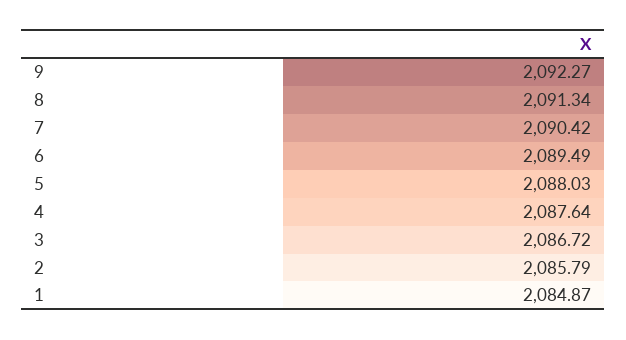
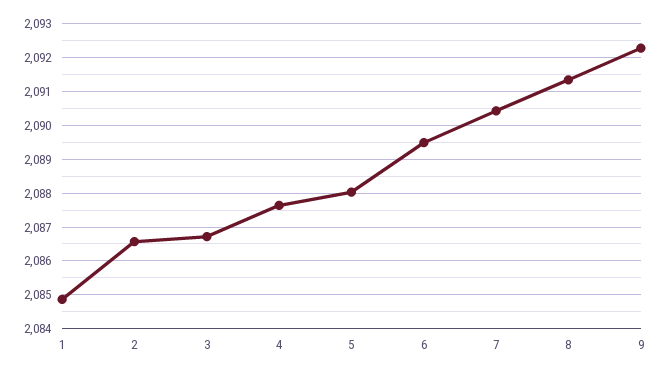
  {
    "9": 2092.27,
    "8": 2091.34,
    "7": 2090.42,
    "6": 2089.49,
    "5": 2088.03,
    "4": 2087.64,
    "3": 2086.72,
-   "2": 2085.79,
+   "2": 2086.6,
    "1": 2084.87
  }

